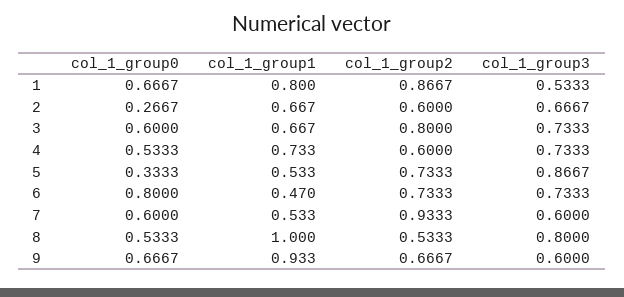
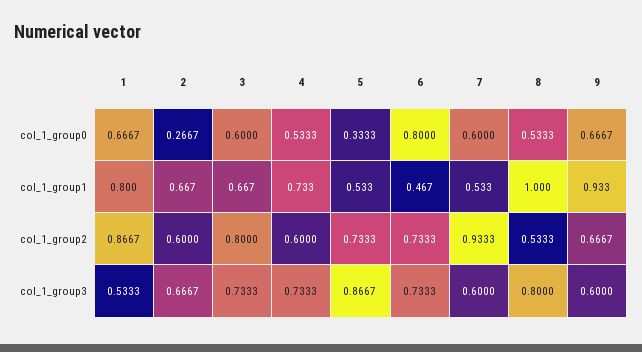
  {
    "col_1_group0": {
      "1": 0.6667,
      "2": 0.2667,
      "3": 0.6,
      "4": 0.5333,
      "5": 0.3333,
      "6": 0.8,
      "7": 0.6,
      "8": 0.5333,
      "9": 0.6667
    },
    "col_1_group1": {
      "1": 0.8,
      "2": 0.667,
      "3": 0.667,
      "4": 0.733,
      "5": 0.533,
-     "6": 0.47,
+     "6": 0.467,
      "7": 0.533,
      "8": 1,
      "9": 0.933
    },
    "col_1_group2": {
      "1": 0.8667,
      "2": 0.6,
      "3": 0.8,
      "4": 0.6,
      "5": 0.7333,
      "6": 0.7333,
      "7": 0.9333,
      "8": 0.5333,
      "9": 0.6667
    },
    "col_1_group3": {
      "1": 0.5333,
      "2": 0.6667,
      "3": 0.7333,
      "4": 0.7333,
      "5": 0.8667,
      "6": 0.7333,
      "7": 0.6,
      "8": 0.8,
      "9": 0.6
    }
  }

